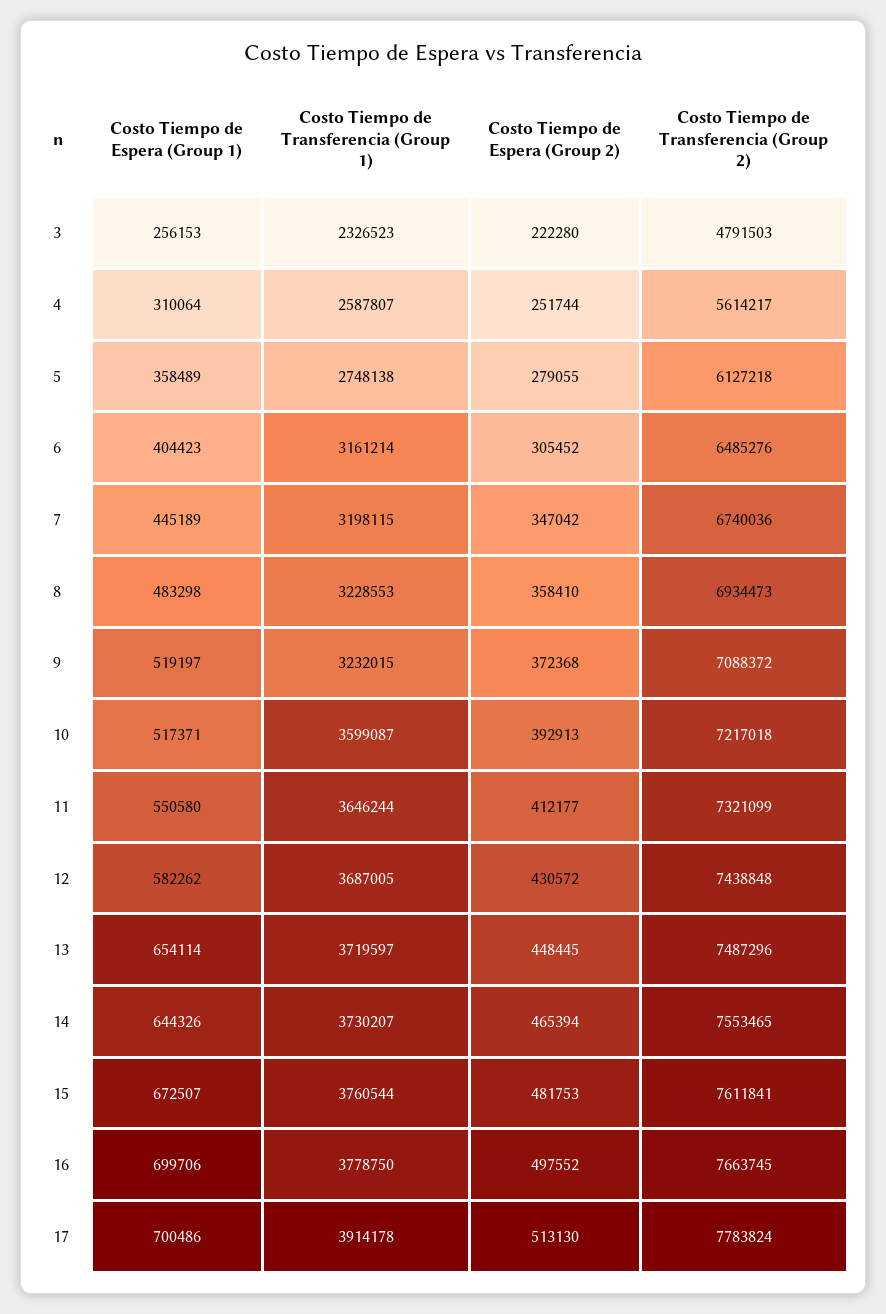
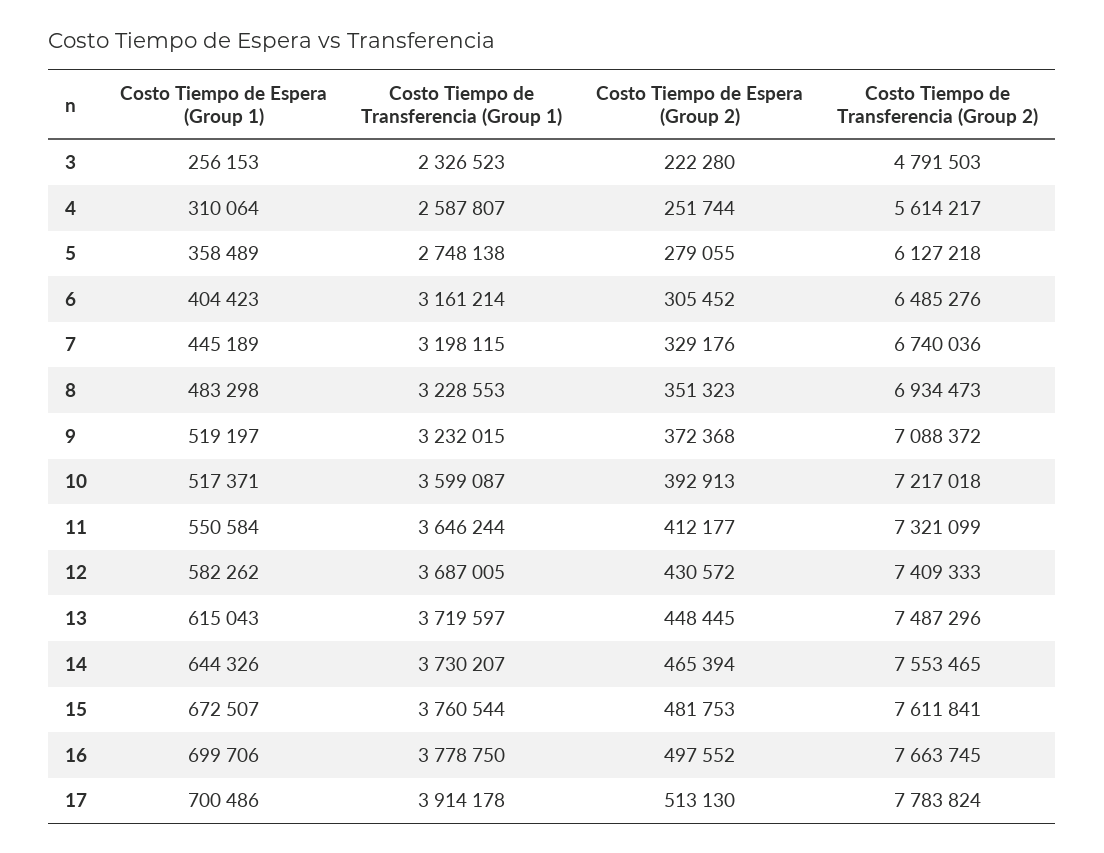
  {
    "Costo Tiempo de Espera (Group 1)": {
      "3": 256153,
      "4": 310064,
      "5": 358489,
      "6": 404423,
      "7": 445189,
      "8": 483298,
      "9": 519197,
      "10": 517371,
-     "11": 550580,
+     "11": 550584,
      "12": 582262,
-     "13": 654114,
+     "13": 615043,
      "14": 644326,
      "15": 672507,
      "16": 699706,
      "17": 700486
    },
    "Costo Tiempo de Transferencia (Group 1)": {
      "3": 2326523,
      "4": 2587807,
      "5": 2748138,
      "6": 3161214,
      "7": 3198115,
      "8": 3228553,
      "9": 3232015,
      "10": 3599087,
      "11": 3646244,
      "12": 3687005,
      "13": 3719597,
      "14": 3730207,
      "15": 3760544,
      "16": 3778750,
      "17": 3914178
    },
    "Costo Tiempo de Espera (Group 2)": {
      "3": 222280,
      "4": 251744,
      "5": 279055,
      "6": 305452,
-     "7": 347042,
+     "7": 329176,
-     "8": 358410,
+     "8": 351323,
      "9": 372368,
      "10": 392913,
      "11": 412177,
      "12": 430572,
      "13": 448445,
      "14": 465394,
      "15": 481753,
      "16": 497552,
      "17": 513130
    },
    "Costo Tiempo de Transferencia (Group 2)": {
      "3": 4791503,
      "4": 5614217,
      "5": 6127218,
      "6": 6485276,
      "7": 6740036,
      "8": 6934473,
      "9": 7088372,
      "10": 7217018,
      "11": 7321099,
-     "12": 7438848,
+     "12": 7409333,
      "13": 7487296,
      "14": 7553465,
      "15": 7611841,
      "16": 7663745,
      "17": 7783824
    }
  }

